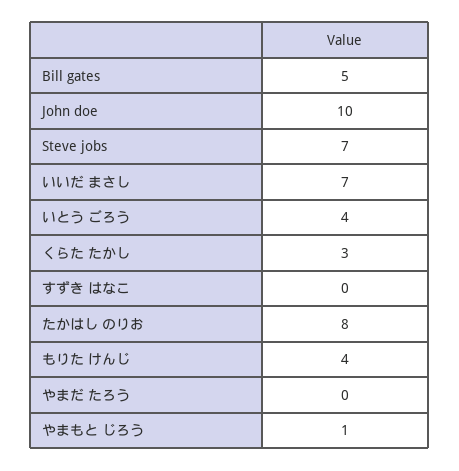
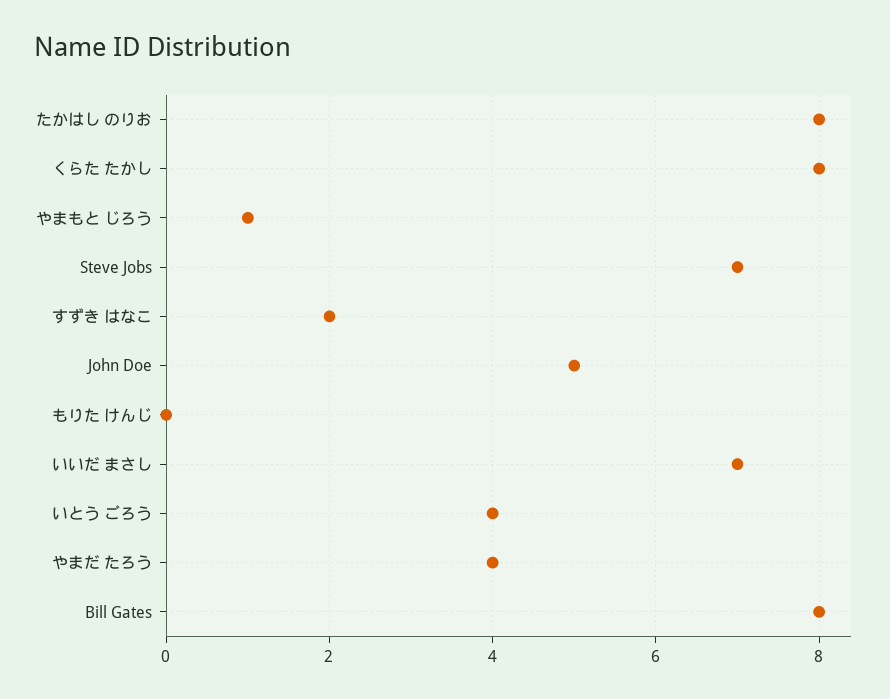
  {
-   "Bill gates": 5,
+   "Bill gates": 8,
-   "John doe": 10,
+   "John doe": 5,
    "Steve jobs": 7,
    "いいだ まさし": 7,
    "いとう ごろう": 4,
-   "くらた たかし": 3,
+   "くらた たかし": 8,
-   "すずき はなこ": 0,
+   "すずき はなこ": 2,
    "たかはし のりお": 8,
-   "もりた けんじ": 4,
+   "もりた けんじ": 0,
-   "やまだ たろう": 0,
+   "やまだ たろう": 4,
    "やまもと じろう": 1
  }

